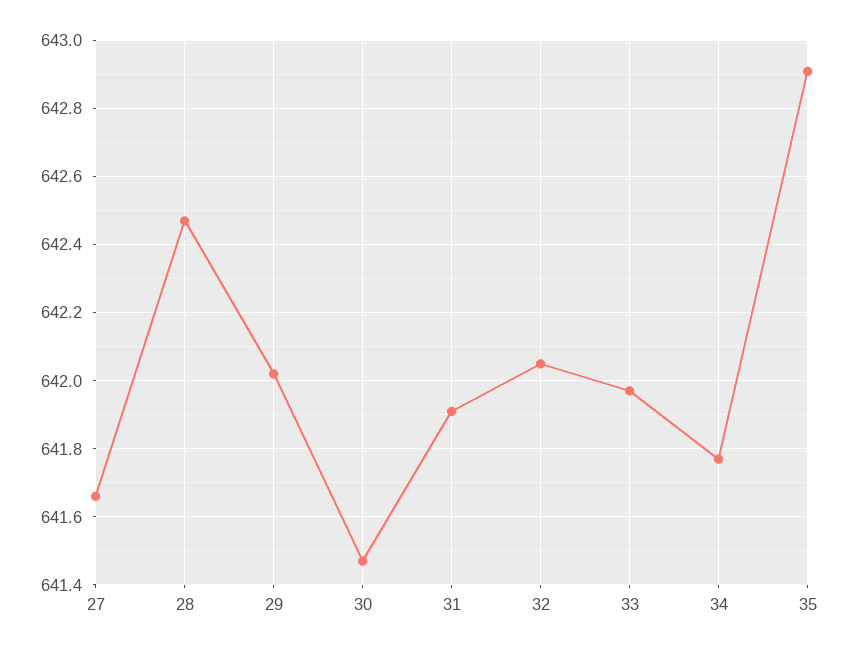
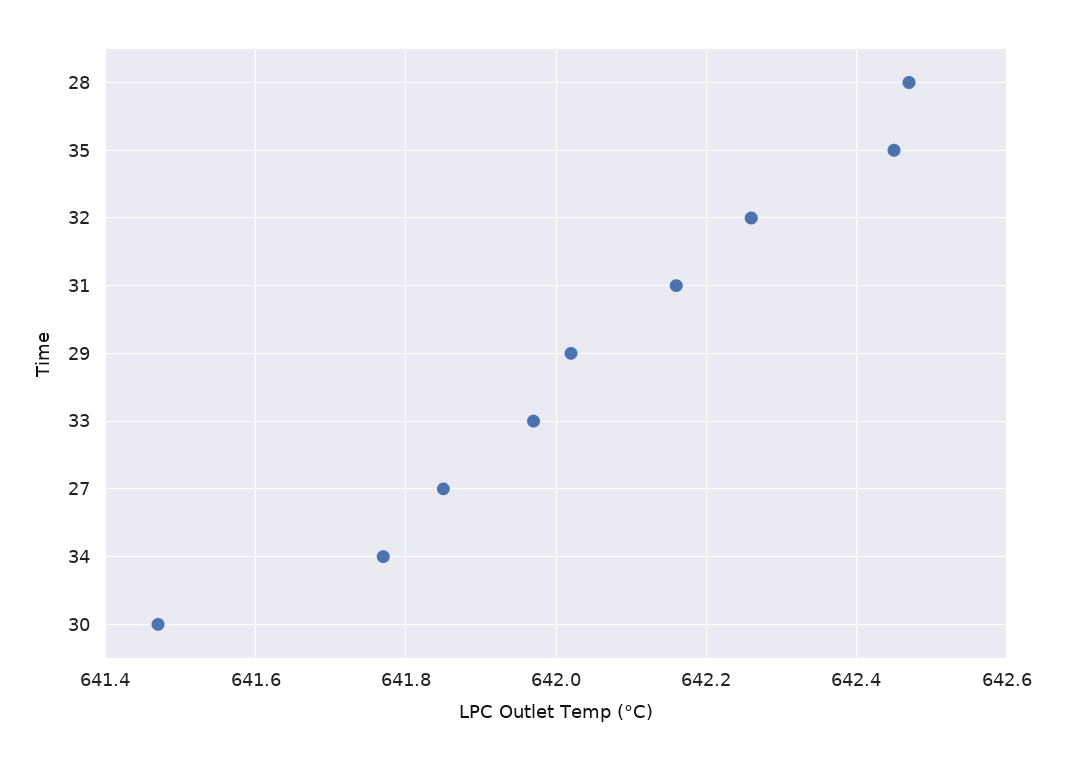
  {
-   "27": 641.65,
+   "27": 641.85,
    "28": 642.45,
    "29": 642,
    "30": 641.45,
-   "31": 641.9,
+   "31": 642.15,
-   "32": 642.05,
+   "32": 642.25,
    "33": 641.95,
    "34": 641.75,
-   "35": 642.9
+   "35": 642.45
  }

